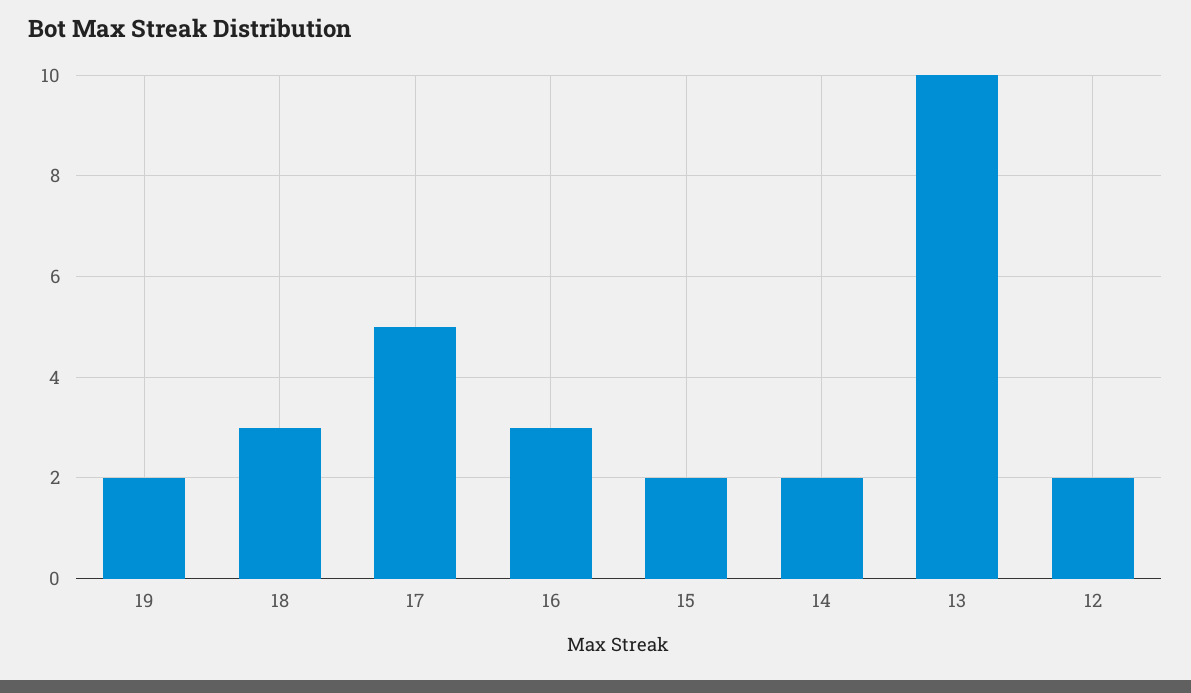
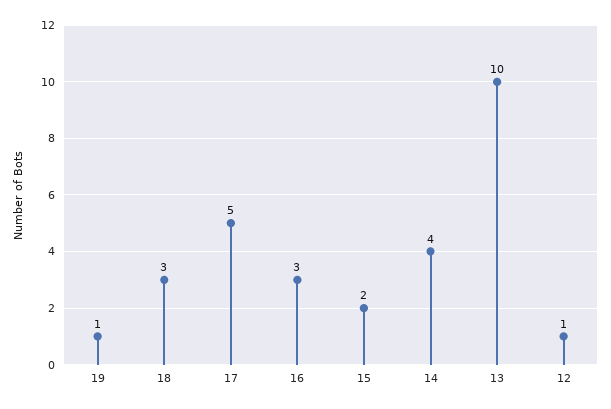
  {
-   "19": 2,
+   "19": 1,
    "18": 3,
    "17": 5,
    "16": 3,
    "15": 2,
-   "14": 2,
+   "14": 4,
    "13": 10,
-   "12": 2
+   "12": 1
  }

